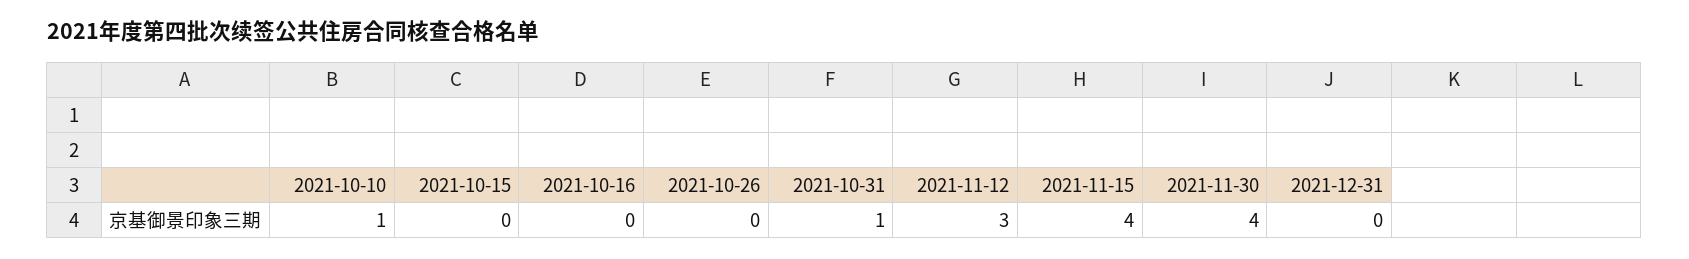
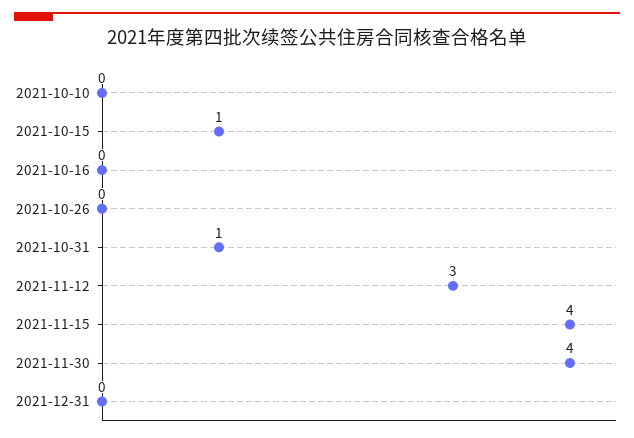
  {
-   "2021-10-10": 1,
+   "2021-10-10": 0,
-   "2021-10-15": 0,
+   "2021-10-15": 1,
    "2021-10-16": 0,
    "2021-10-26": 0,
    "2021-10-31": 1,
    "2021-11-12": 3,
    "2021-11-15": 4,
    "2021-11-30": 4,
    "2021-12-31": 0
  }

